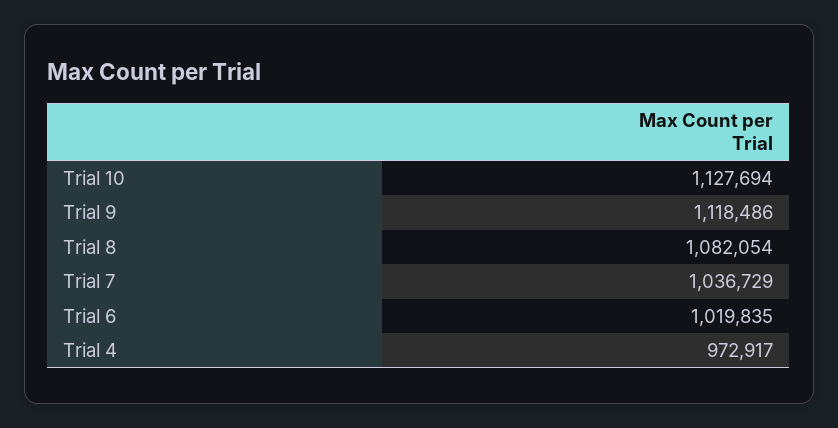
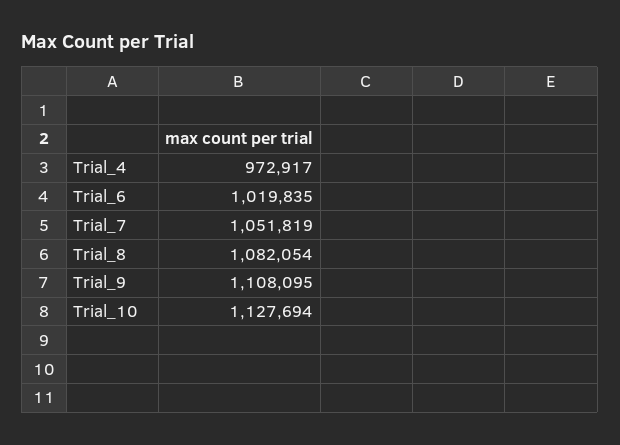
  {
    "Trial 10": 1127694,
-   "Trial 9": 1118486,
+   "Trial 9": 1108095,
    "Trial 8": 1082054,
-   "Trial 7": 1036729,
+   "Trial 7": 1051819,
    "Trial 6": 1019835,
    "Trial 4": 972917
  }

